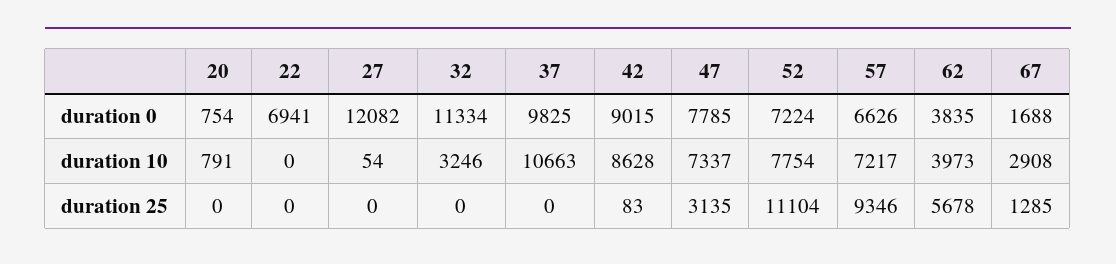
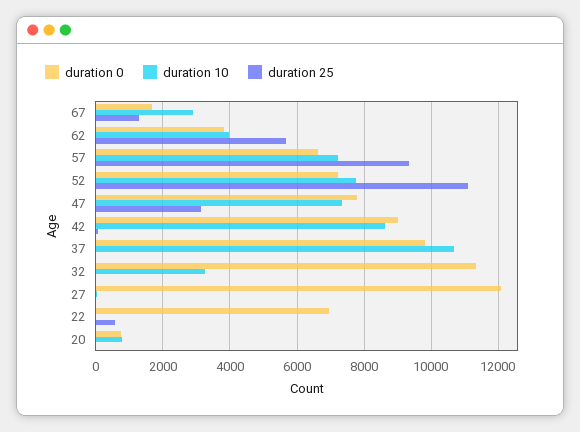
  {
    "duration 0": {
      "20": 754,
      "22": 6941,
      "27": 12082,
      "32": 11334,
      "37": 9825,
      "42": 9015,
      "47": 7785,
      "52": 7224,
      "57": 6626,
      "62": 3835,
      "67": 1688
    },
    "duration 10": {
      "20": 791,
      "22": 0,
      "27": 54,
      "32": 3246,
      "37": 10663,
      "42": 8628,
      "47": 7337,
      "52": 7754,
      "57": 7217,
      "62": 3973,
      "67": 2908
    },
    "duration 25": {
      "20": 0,
-     "22": 0,
+     "22": 600,
      "27": 0,
      "32": 0,
      "37": 0,
      "42": 83,
      "47": 3135,
      "52": 11104,
      "57": 9346,
      "62": 5678,
      "67": 1285
    }
  }

